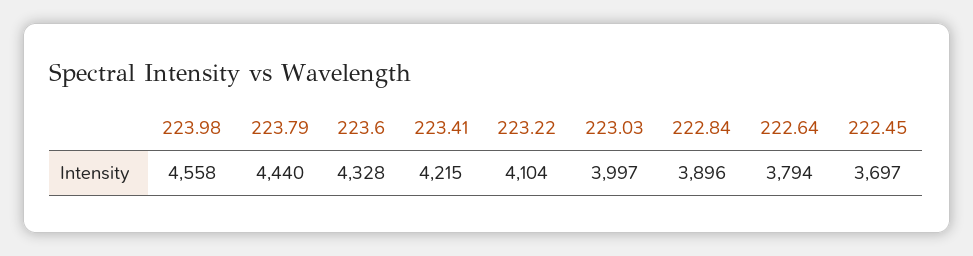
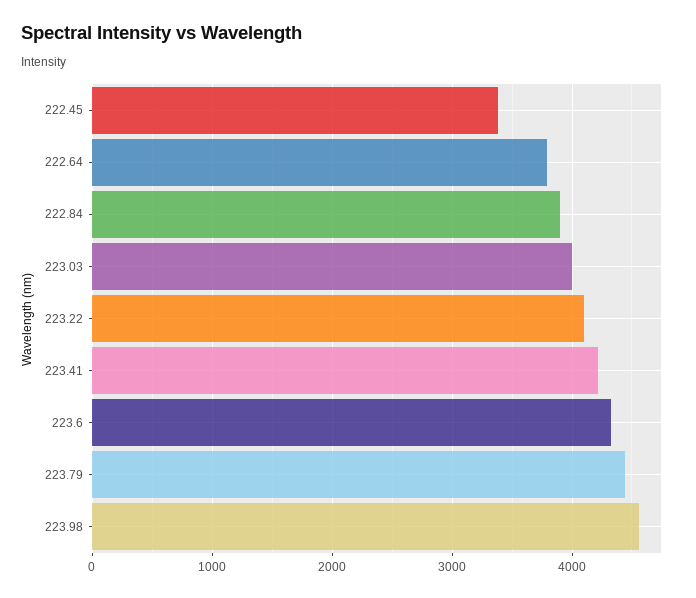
  {
    "223.98": 4558,
    "223.79": 4440,
    "223.6": 4328,
    "223.41": 4215,
    "223.22": 4104,
    "223.03": 3997,
    "222.84": 3896,
    "222.64": 3794,
-   "222.45": 3697
+   "222.45": 3400
  }

